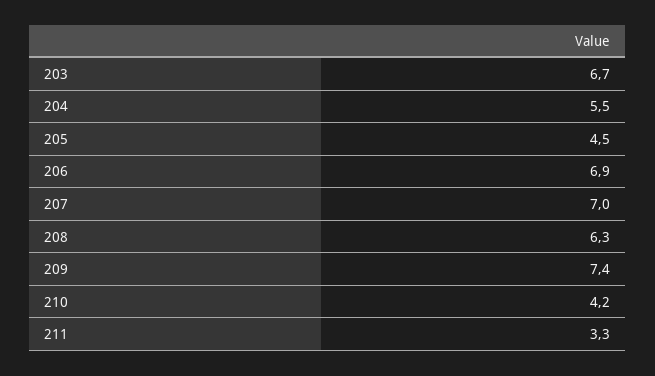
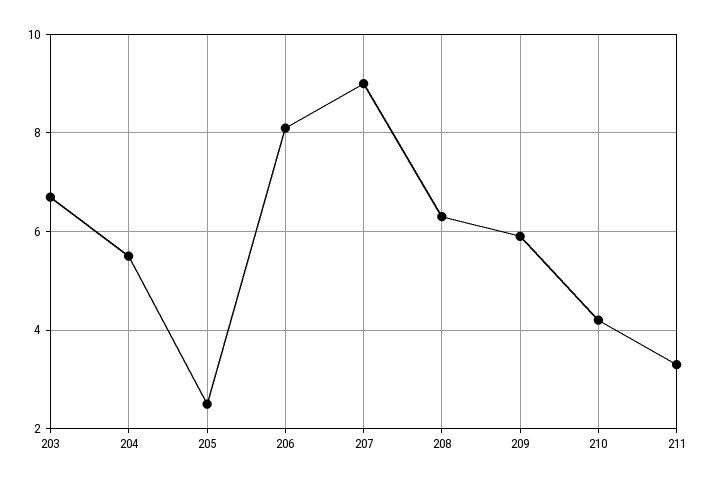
  {
    "203": 6.7,
    "204": 5.5,
-   "205": 4.5,
+   "205": 2.5,
-   "206": 6.9,
+   "206": 8,
-   "207": 7,
+   "207": 9,
    "208": 6.3,
-   "209": 7.4,
+   "209": 6,
    "210": 4.2,
    "211": 3.3
  }

